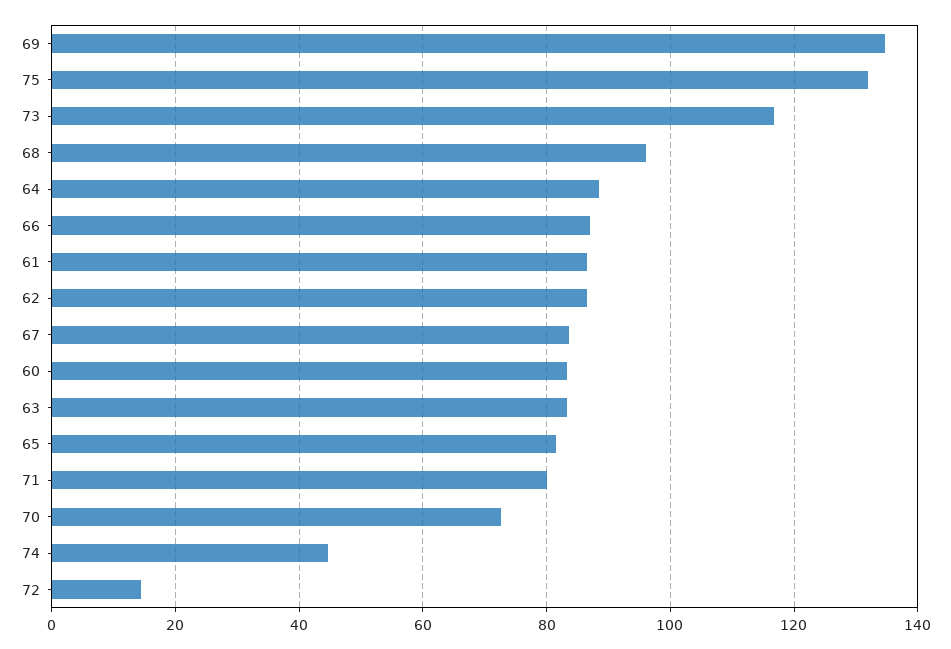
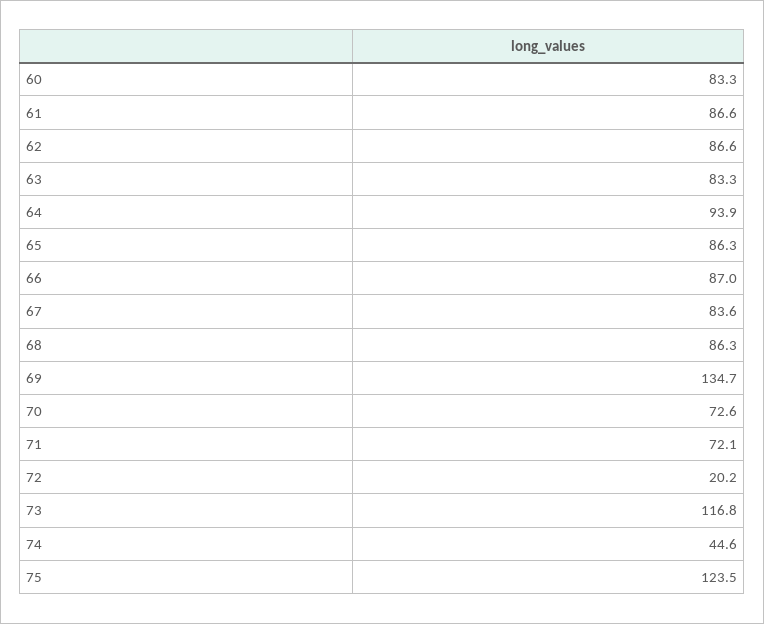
  {
    "69": 134.7,
-   "75": 132,
+   "75": 123.5,
    "73": 116.8,
-   "68": 96,
+   "68": 86.3,
-   "64": 88,
+   "64": 93.9,
    "66": 87,
    "61": 86.6,
    "62": 86.6,
    "67": 83.6,
    "60": 83.3,
    "63": 83.3,
-   "65": 82,
+   "65": 86.3,
-   "71": 80,
+   "71": 72.1,
    "70": 72.6,
    "74": 44.6,
-   "72": 14
+   "72": 20.2
  }

